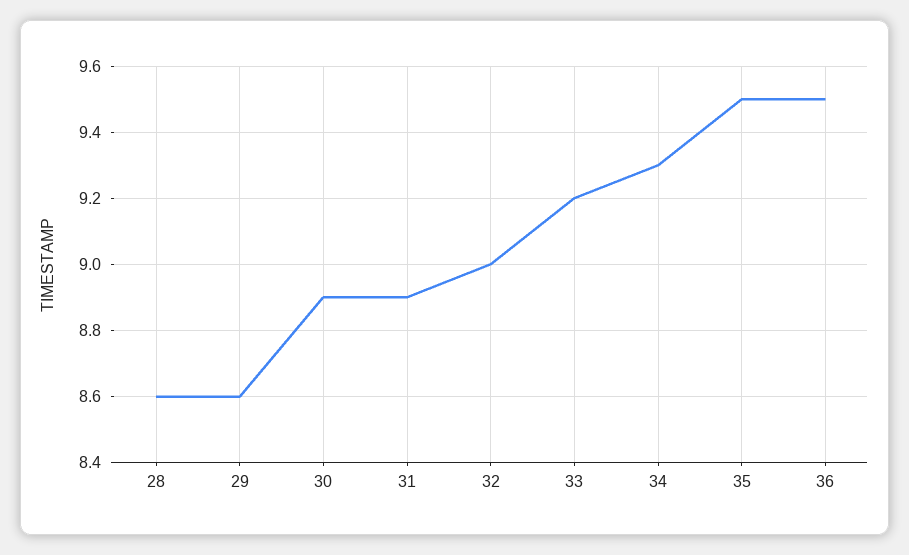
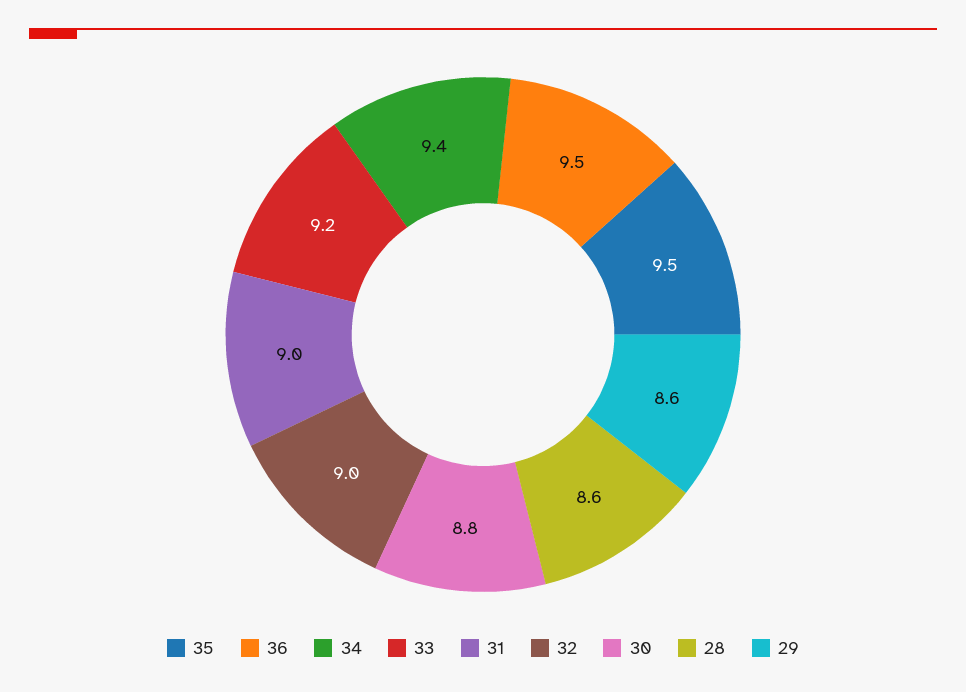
  {
    "28": 8.6,
    "29": 8.6,
-   "30": 8.9,
+   "30": 8.8,
-   "31": 8.9,
+   "31": 9,
    "32": 9,
    "33": 9.2,
-   "34": 9.3,
+   "34": 9.4,
    "35": 9.5,
    "36": 9.5
  }

